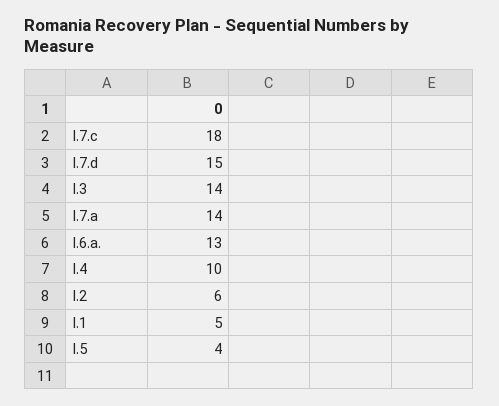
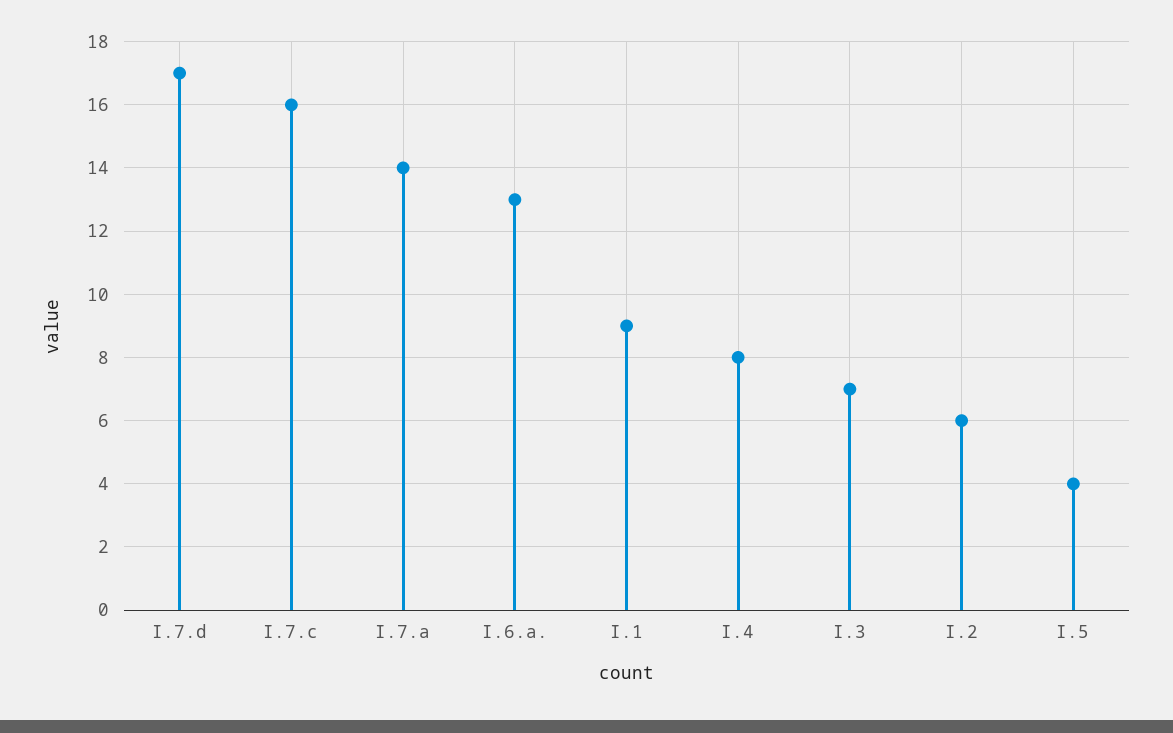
  {
-   "I.7.c": 18,
+   "I.7.c": 16,
-   "I.7.d": 15,
+   "I.7.d": 17,
-   "I.3": 14,
+   "I.3": 7,
    "I.7.a": 14,
    "I.6.a.": 13,
-   "I.4": 10,
+   "I.4": 8,
    "I.2": 6,
-   "I.1": 5,
+   "I.1": 9,
    "I.5": 4
  }

